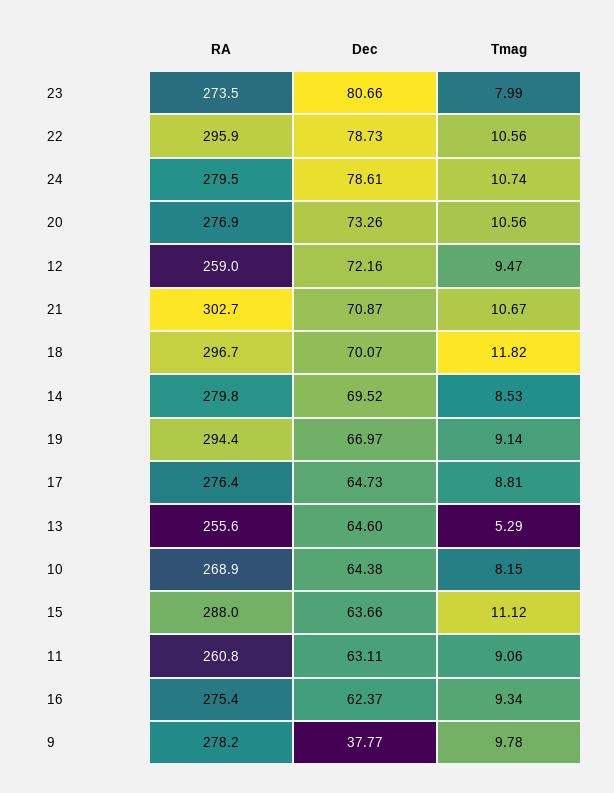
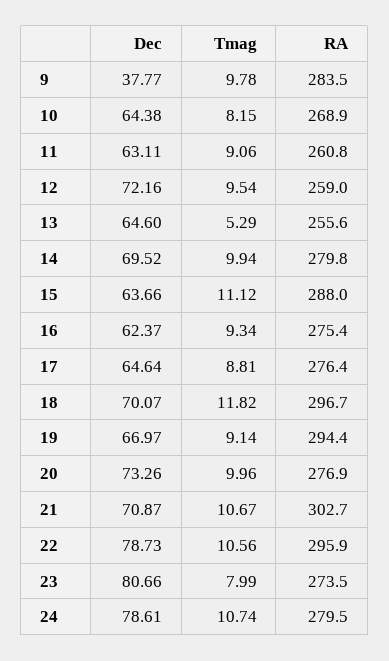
  {
    "RA": {
      "23": 273.5,
      "22": 295.9,
      "24": 279.5,
      "20": 276.9,
      "12": 259,
      "21": 302.7,
      "18": 296.7,
      "14": 279.8,
      "19": 294.4,
      "17": 276.4,
      "13": 255.6,
      "10": 268.9,
      "15": 288,
      "11": 260.8,
      "16": 275.4,
-     "9": 278.2
+     "9": 283.5
    },
    "Dec": {
      "23": 80.66,
      "22": 78.73,
      "24": 78.61,
      "20": 73.26,
      "12": 72.16,
      "21": 70.87,
      "18": 70.07,
      "14": 69.52,
      "19": 66.97,
-     "17": 64.73,
+     "17": 64.64,
      "13": 64.6,
      "10": 64.38,
      "15": 63.66,
      "11": 63.11,
      "16": 62.37,
      "9": 37.77
    },
    "Tmag": {
      "23": 7.99,
      "22": 10.56,
      "24": 10.74,
-     "20": 10.56,
+     "20": 9.96,
-     "12": 9.47,
+     "12": 9.54,
      "21": 10.67,
      "18": 11.82,
-     "14": 8.53,
+     "14": 9.94,
      "19": 9.14,
      "17": 8.81,
      "13": 5.29,
      "10": 8.15,
      "15": 11.12,
      "11": 9.06,
      "16": 9.34,
      "9": 9.78
    }
  }

